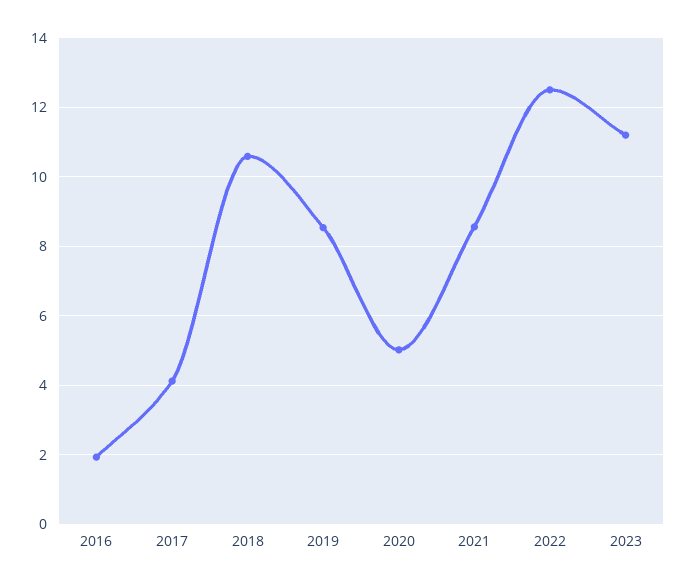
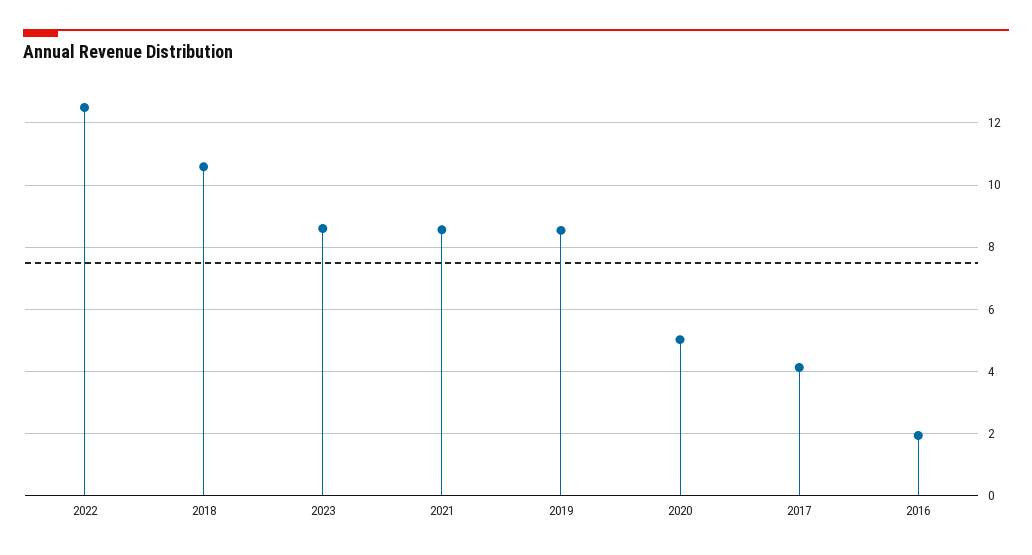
  {
    "2016": 2,
    "2017": 4.2,
    "2018": 10.6,
    "2019": 8.6,
    "2020": 5,
    "2021": 8.6,
    "2022": 12.6,
-   "2023": 11.2
+   "2023": 8.6
  }

